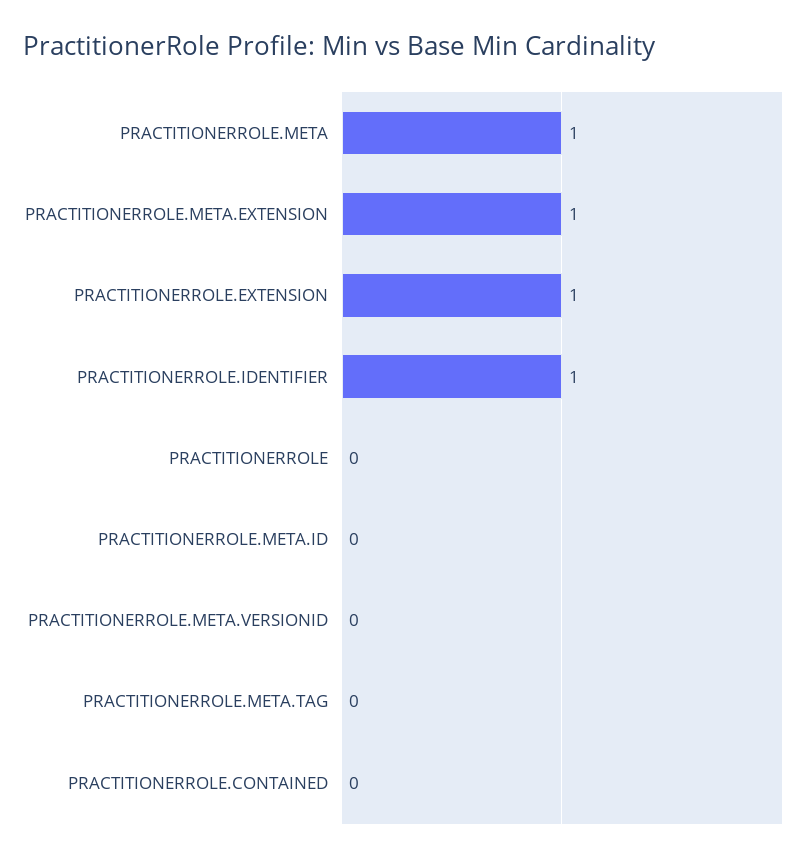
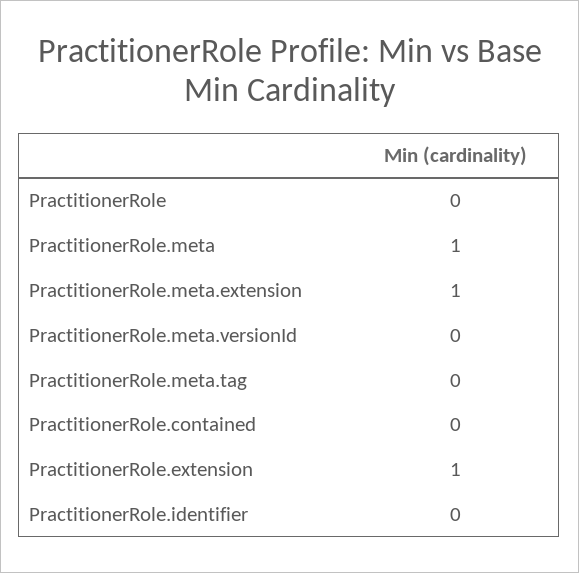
  {
    "PRACTITIONERROLE.META": 1,
    "PRACTITIONERROLE.META.EXTENSION": 1,
    "PRACTITIONERROLE.EXTENSION": 1,
-   "PRACTITIONERROLE.IDENTIFIER": 1,
+   "PRACTITIONERROLE.IDENTIFIER": 0,
    "PRACTITIONERROLE": 0,
-   "PRACTITIONERROLE.META.ID": 0,
    "PRACTITIONERROLE.META.VERSIONID": 0,
    "PRACTITIONERROLE.META.TAG": 0,
    "PRACTITIONERROLE.CONTAINED": 0
  }

